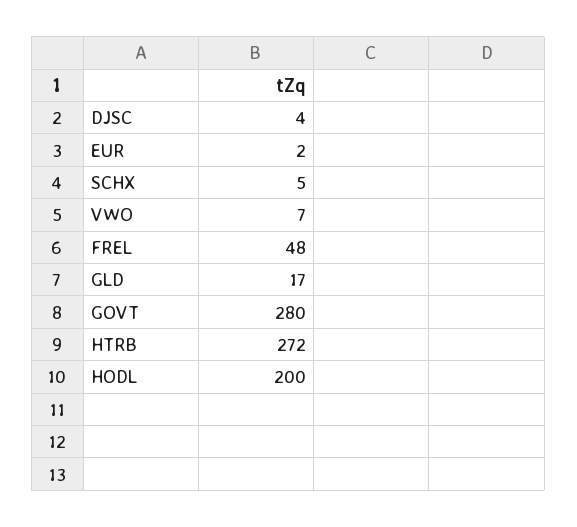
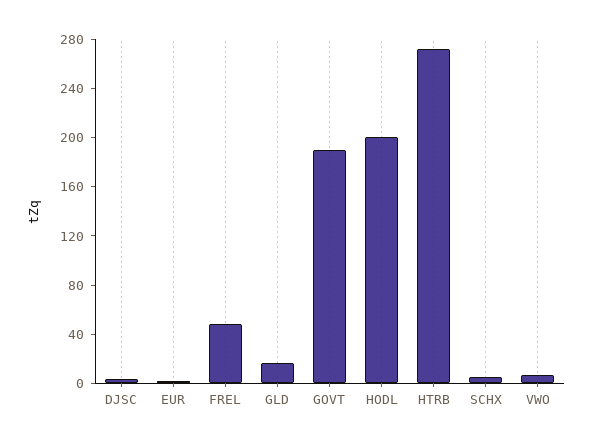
  {
    "DJSC": 4,
    "EUR": 2,
    "SCHX": 5,
    "VWO": 7,
    "FREL": 48,
    "GLD": 17,
-   "GOVT": 280,
+   "GOVT": 190,
    "HTRB": 272,
    "HODL": 200
  }

